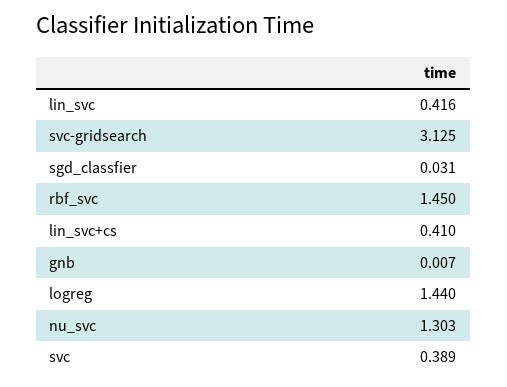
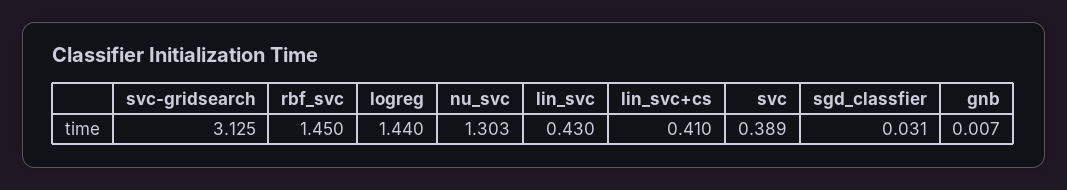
  {
-   "lin_svc": 0.416,
+   "lin_svc": 0.43,
    "svc-gridsearch": 3.125,
    "sgd_classfier": 0.031,
    "rbf_svc": 1.45,
    "lin_svc+cs": 0.41,
    "gnb": 0.007,
    "logreg": 1.44,
    "nu_svc": 1.303,
    "svc": 0.389
  }

